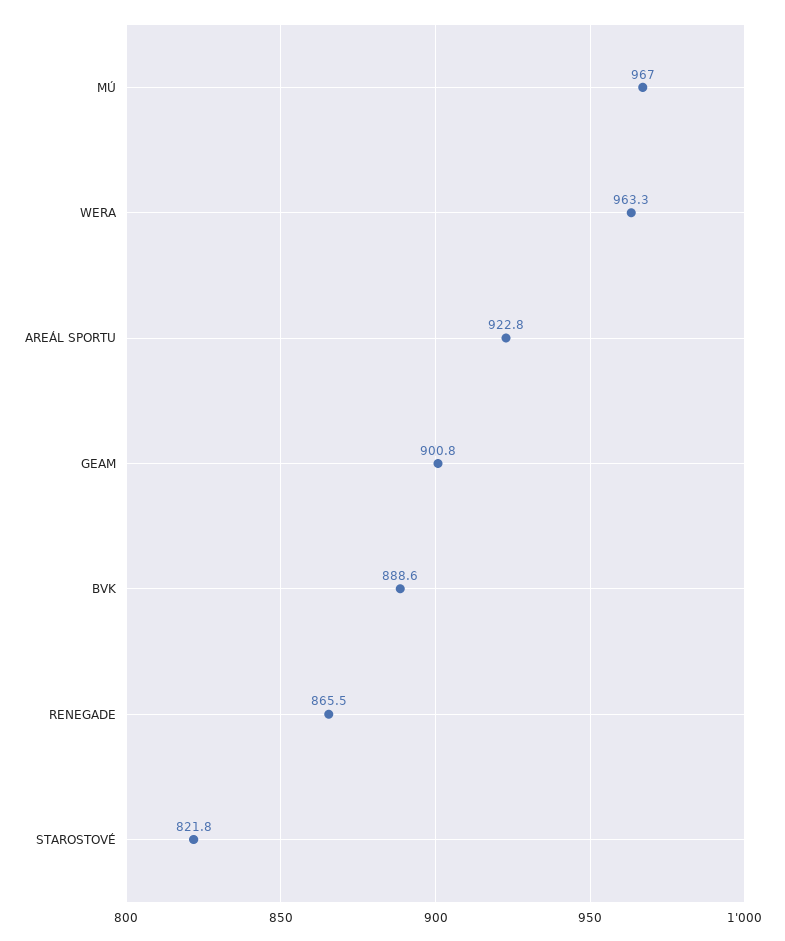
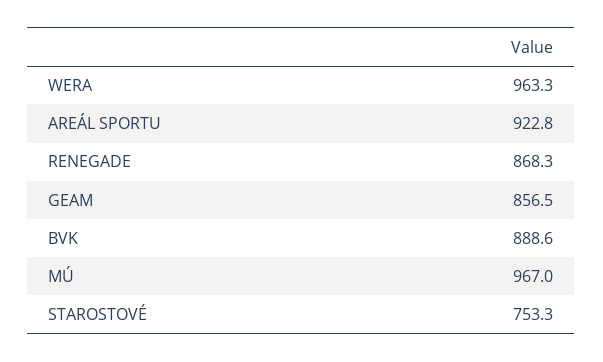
  {
    "MÚ": 967,
    "WERA": 963.3,
    "AREÁL SPORTU": 922.8,
-   "GEAM": 900.8,
+   "GEAM": 856.5,
    "BVK": 888.6,
-   "RENEGADE": 865.5,
+   "RENEGADE": 868.3,
-   "STAROSTOVÉ": 821.8
+   "STAROSTOVÉ": 753.3
  }

